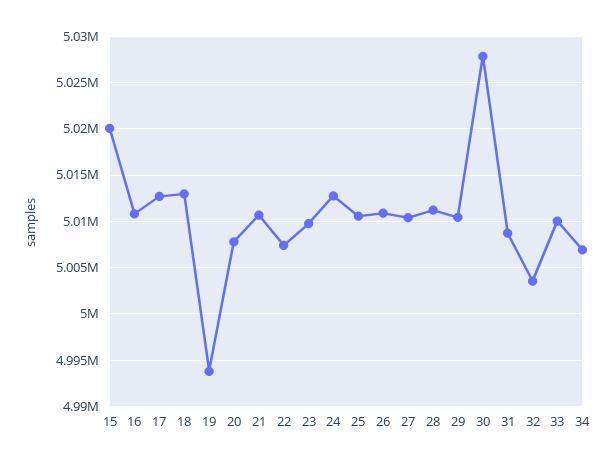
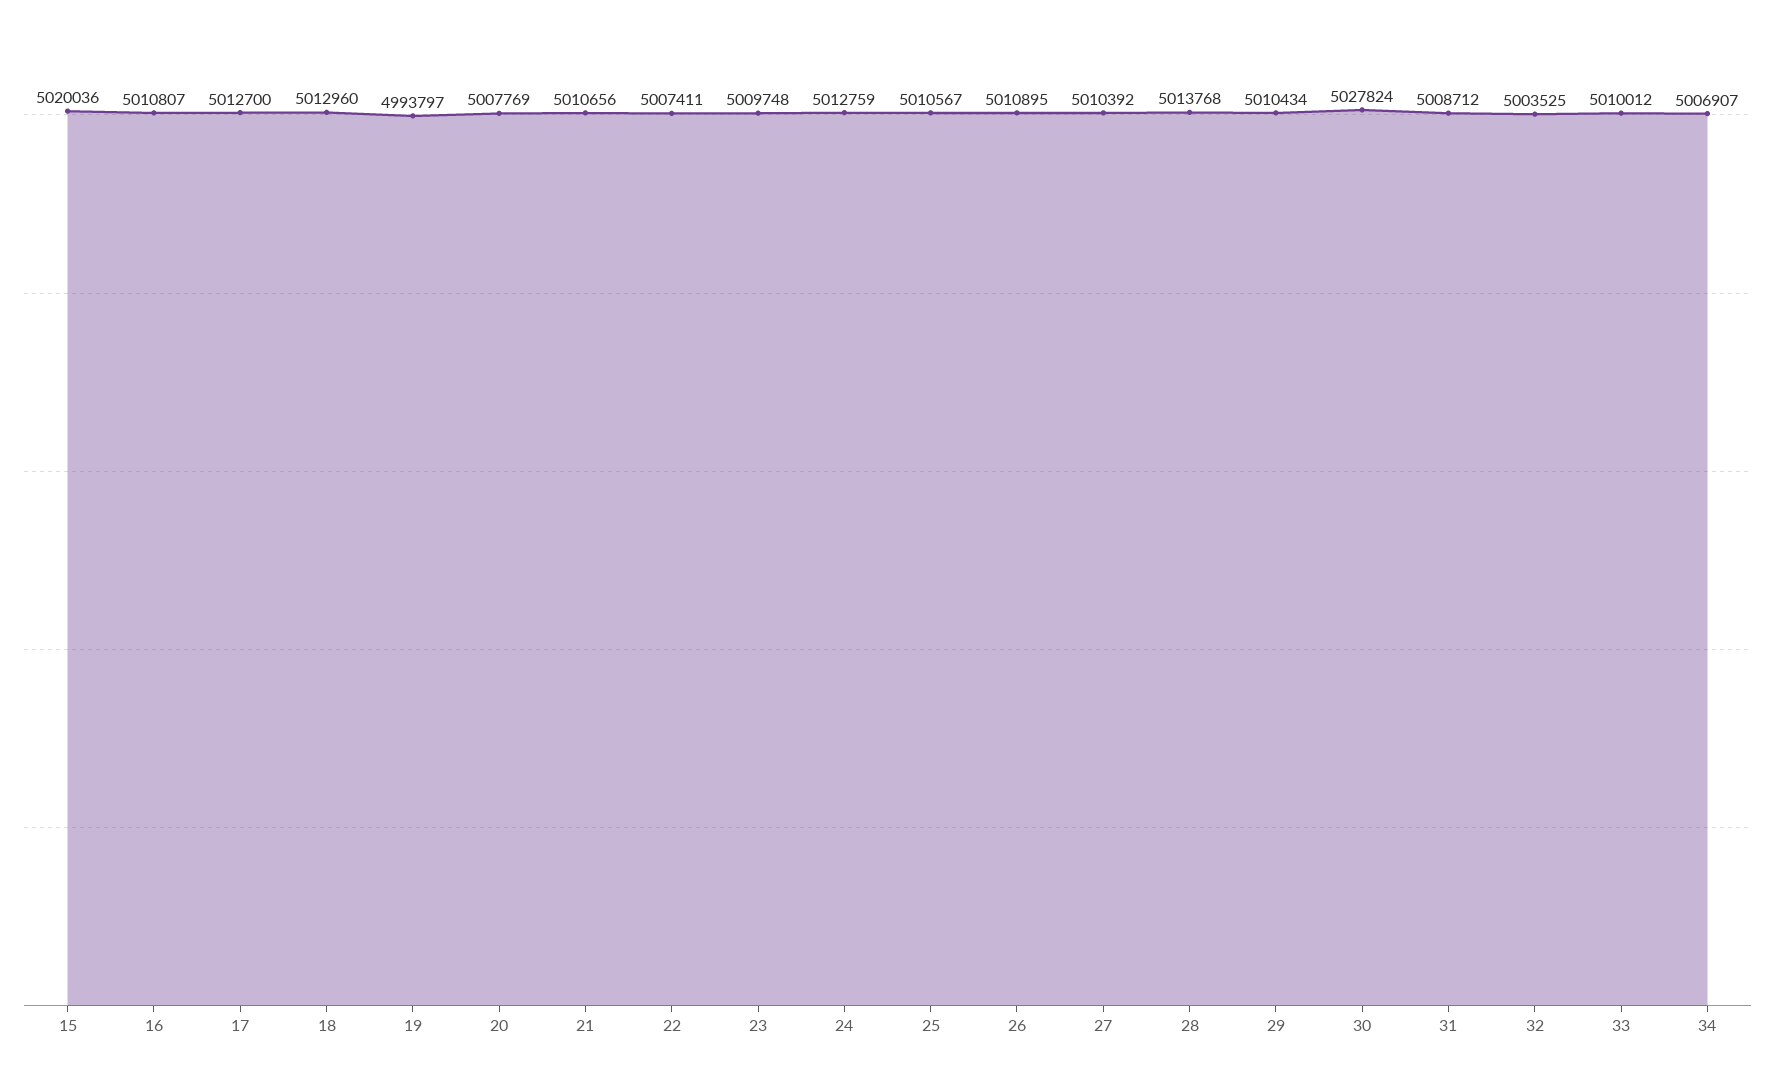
  {
    "15": 5020036,
    "16": 5010807,
    "17": 5012700,
    "18": 5012960,
    "19": 4993797,
    "20": 5007769,
    "21": 5010656,
    "22": 5007411,
    "23": 5009748,
    "24": 5012759,
    "25": 5010567,
    "26": 5010895,
    "27": 5010392,
-   "28": 5011000,
+   "28": 5013768,
    "29": 5010434,
    "30": 5027824,
    "31": 5008712,
    "32": 5003525,
    "33": 5010012,
    "34": 5006907
  }

